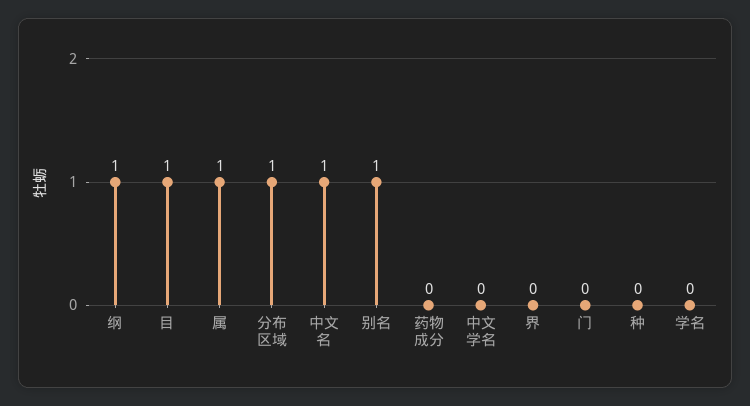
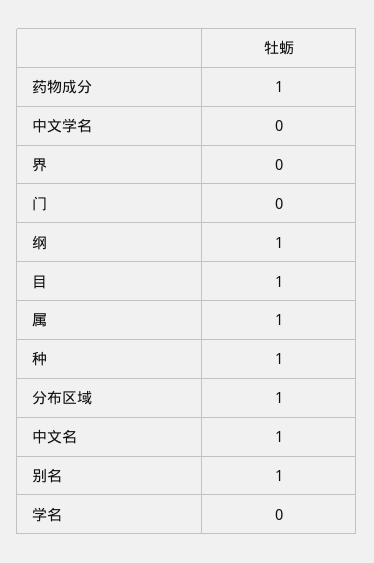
  {
    "纲": 1,
    "目": 1,
    "属": 1,
    "分布区域": 1,
    "中文名": 1,
    "别名": 1,
-   "药物成分": 0,
+   "药物成分": 1,
    "中文学名": 0,
    "界": 0,
    "门": 0,
-   "种": 0,
+   "种": 1,
    "学名": 0
  }

